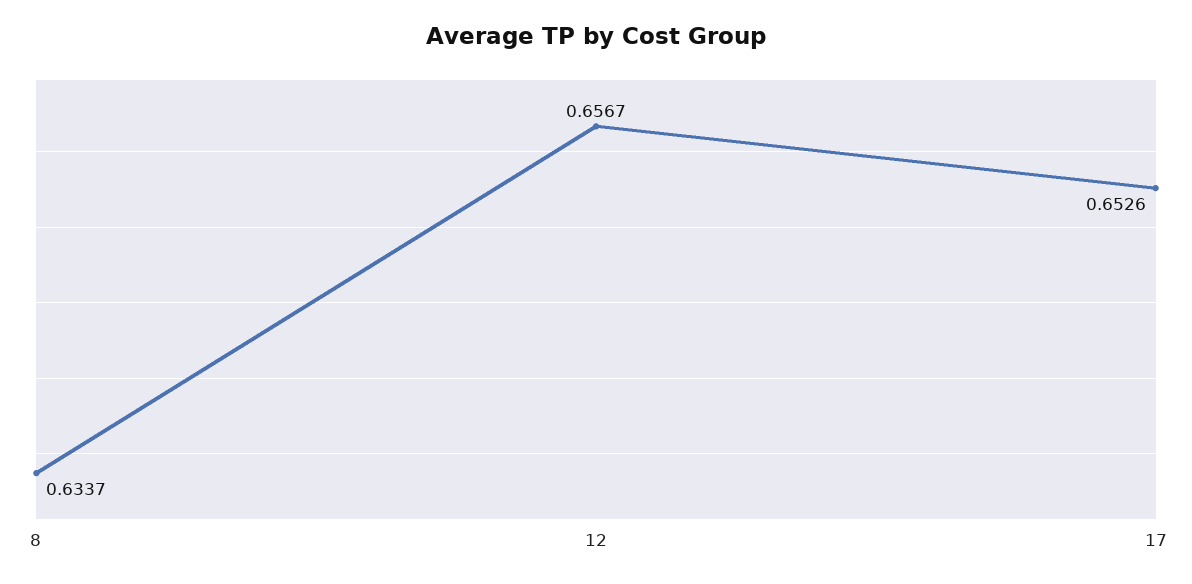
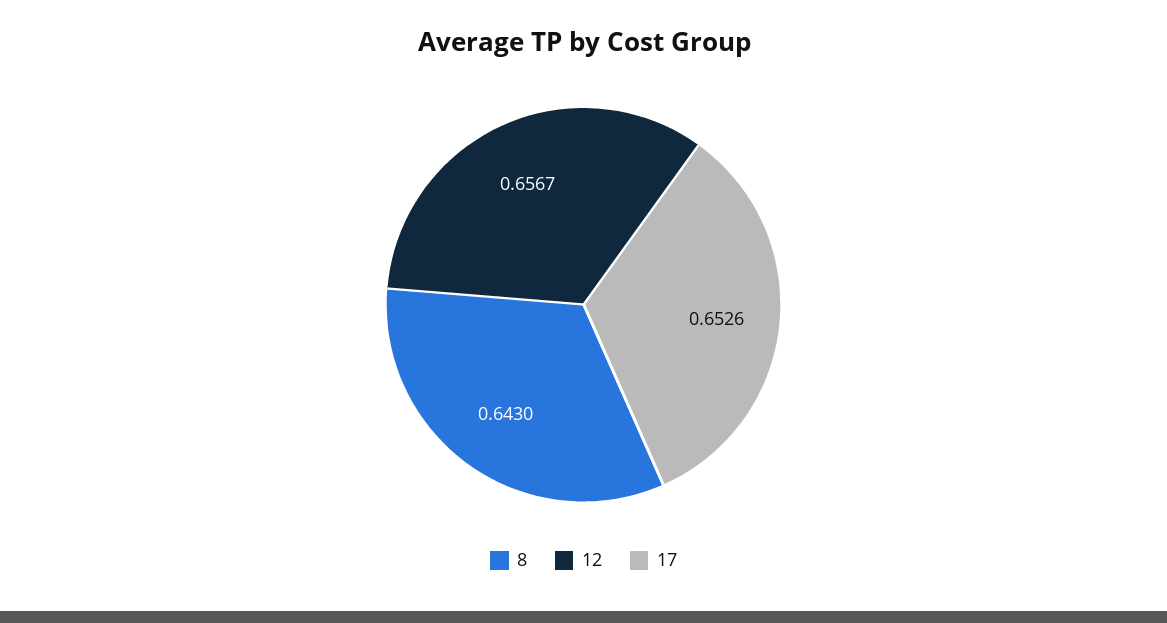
  {
-   "8": 0.6337,
+   "8": 0.643,
    "12": 0.6567,
    "17": 0.6526
  }

